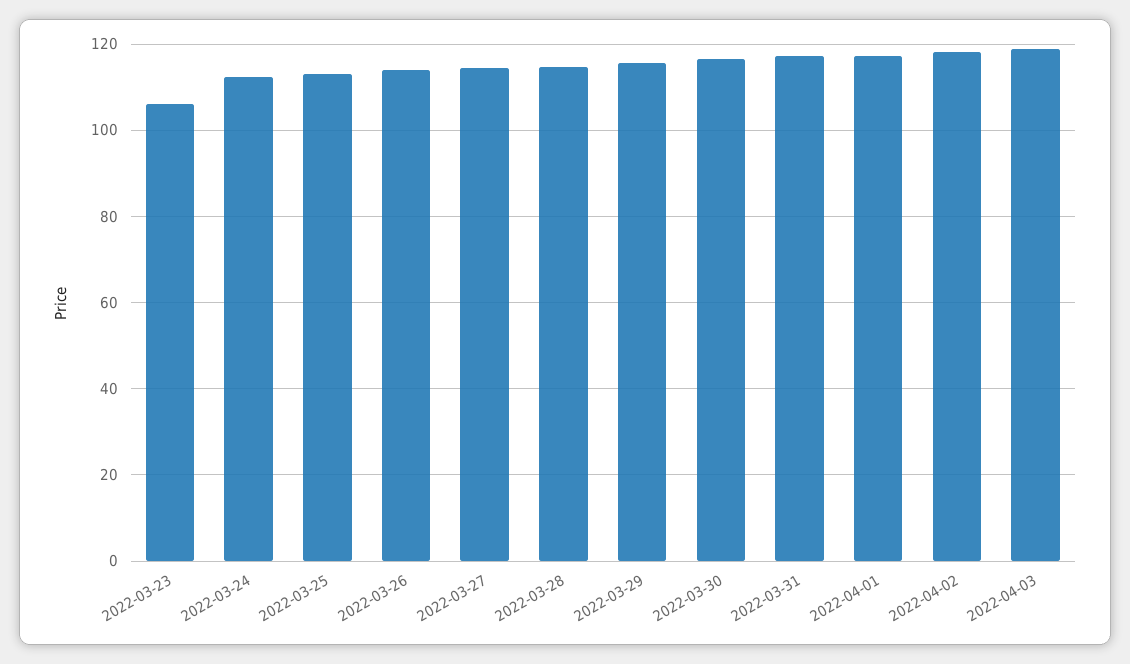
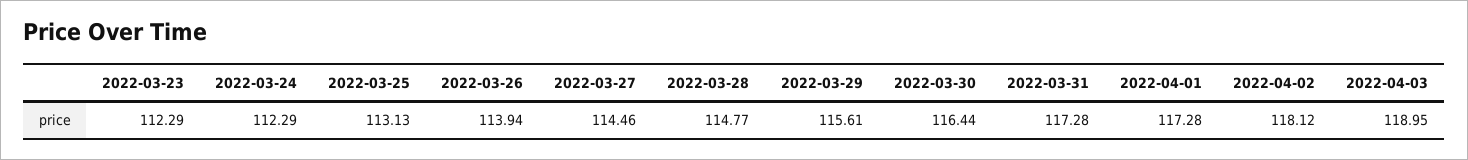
  {
-   "2022-03-23": 106,
+   "2022-03-23": 112.29,
    "2022-03-24": 112.29,
    "2022-03-25": 113.13,
    "2022-03-26": 113.94,
    "2022-03-27": 114.46,
    "2022-03-28": 114.77,
    "2022-03-29": 115.61,
    "2022-03-30": 116.44,
    "2022-03-31": 117.28,
    "2022-04-01": 117.28,
    "2022-04-02": 118.12,
    "2022-04-03": 118.95
  }

